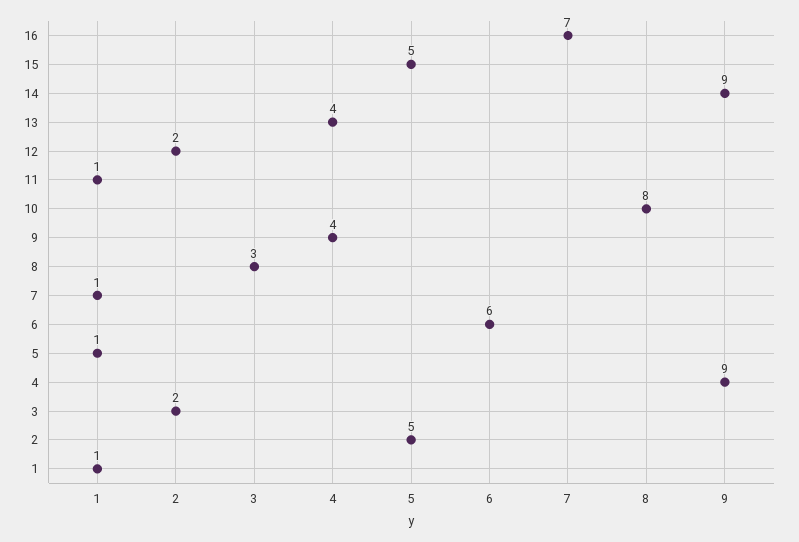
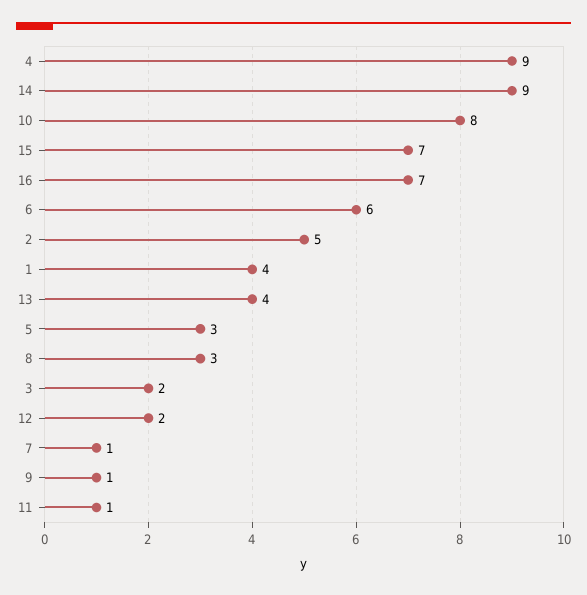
  {
    "16": 7,
-   "15": 5,
+   "15": 7,
    "14": 9,
    "13": 4,
    "12": 2,
    "11": 1,
    "10": 8,
-   "9": 4,
+   "9": 1,
    "8": 3,
    "7": 1,
    "6": 6,
-   "5": 1,
+   "5": 3,
    "4": 9,
    "3": 2,
    "2": 5,
-   "1": 1
+   "1": 4
  }

